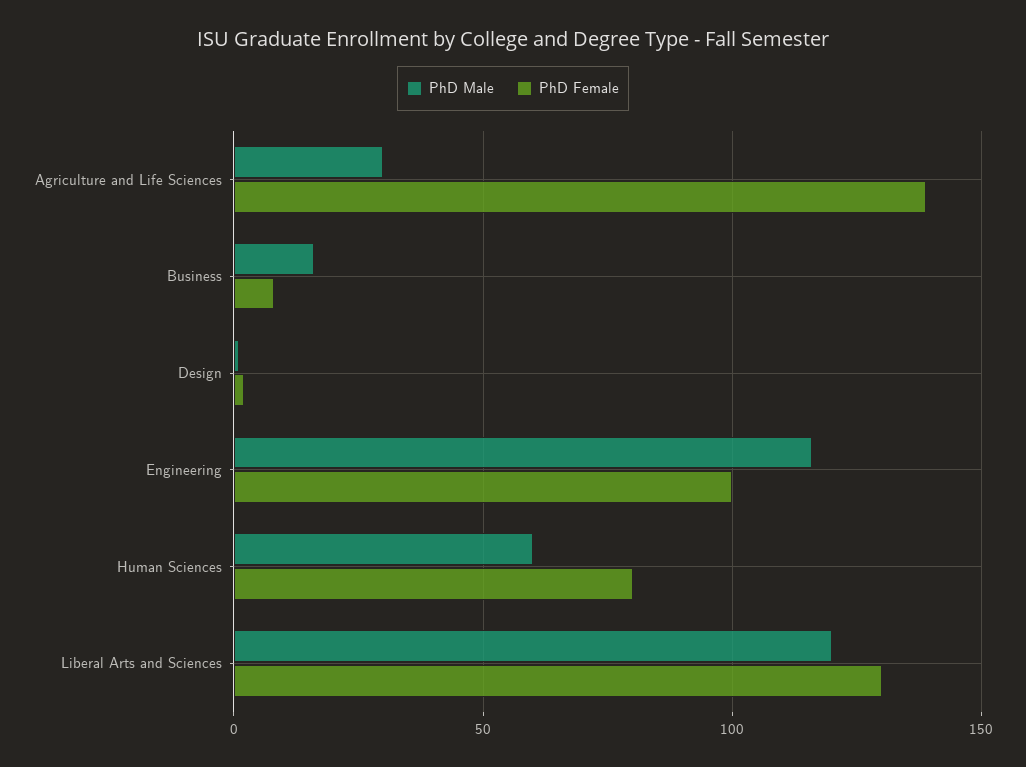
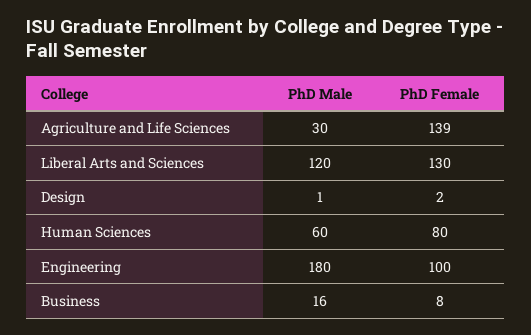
  {
    "PhD Male": {
      "Agriculture and Life Sciences": 30,
      "Business": 16,
      "Design": 1,
-     "Engineering": 115,
+     "Engineering": 180,
      "Human Sciences": 60,
      "Liberal Arts and Sciences": 120
    },
    "PhD Female": {
      "Agriculture and Life Sciences": 139,
      "Business": 8,
      "Design": 2,
      "Engineering": 100,
      "Human Sciences": 80,
      "Liberal Arts and Sciences": 130
    }
  }

